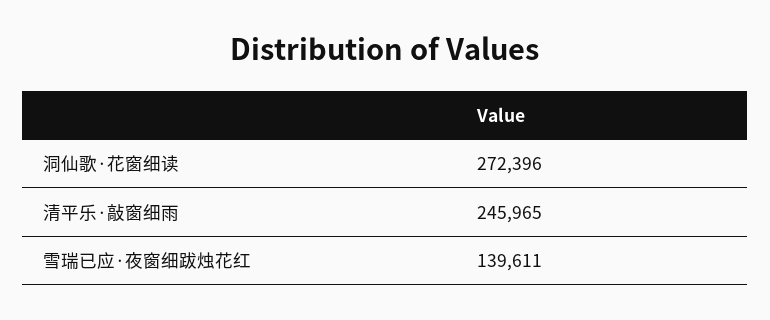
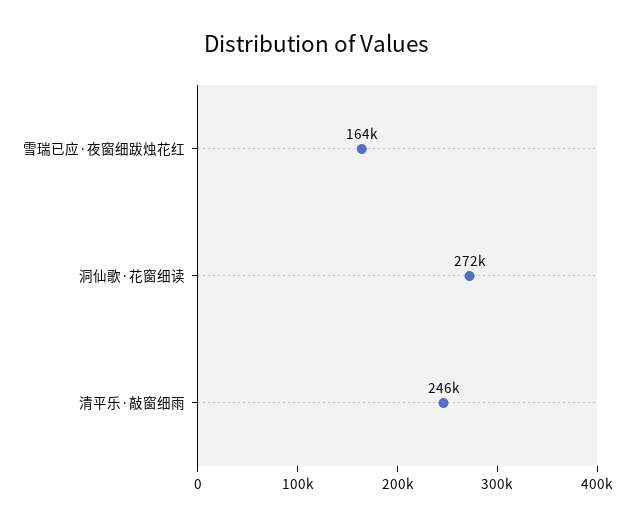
  {
    "洞仙歌·花窗细读": 272396,
    "清平乐·敲窗细雨": 245965,
-   "雪瑞已应·夜窗细跋烛花红": 139611
+   "雪瑞已应·夜窗细跋烛花红": 164000
  }

